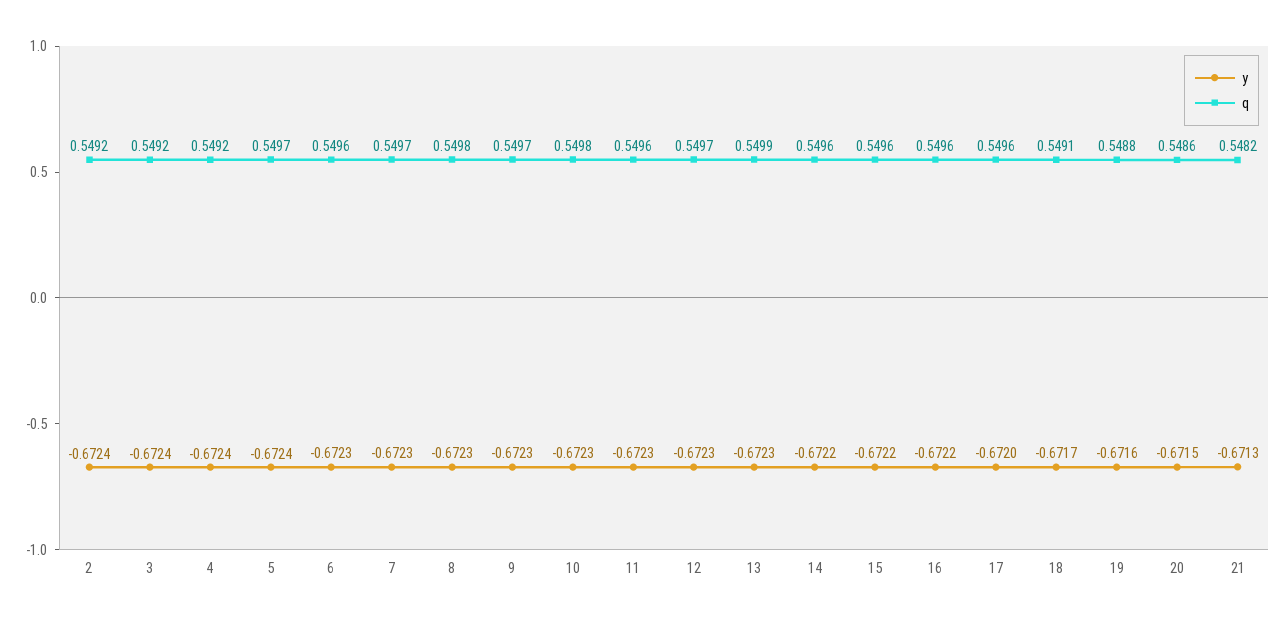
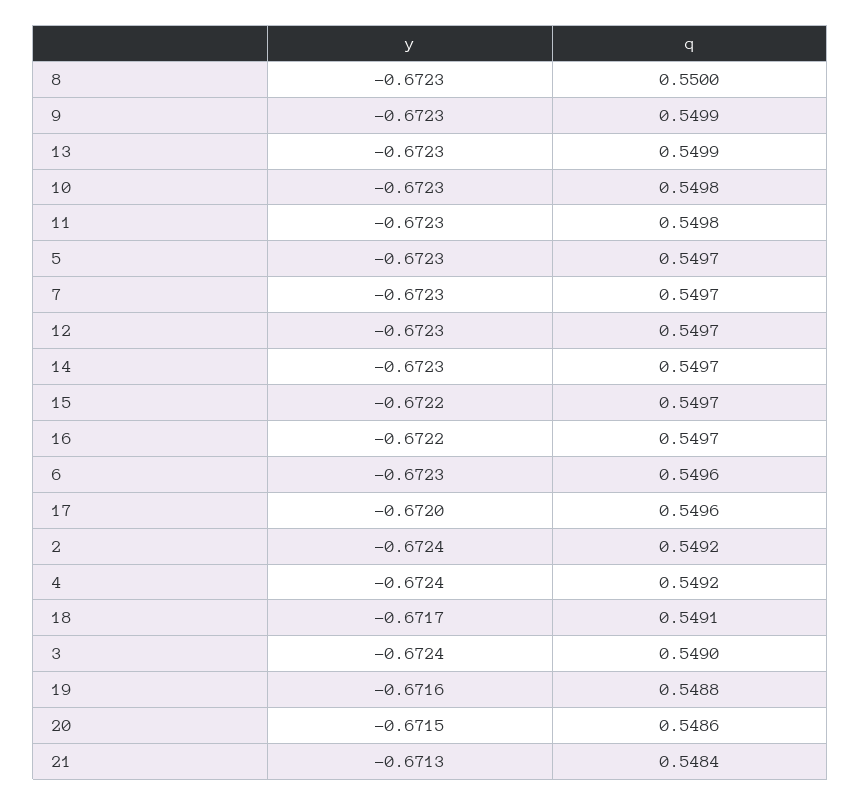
  {
    "y": {
      "2": -0.6724,
      "3": -0.6724,
      "4": -0.6724,
-     "5": -0.6724,
+     "5": -0.6723,
      "6": -0.6723,
      "7": -0.6723,
      "8": -0.6723,
      "9": -0.6723,
      "10": -0.6723,
      "11": -0.6723,
      "12": -0.6723,
      "13": -0.6723,
-     "14": -0.6722,
+     "14": -0.6723,
      "15": -0.6722,
      "16": -0.6722,
      "17": -0.672,
      "18": -0.6717,
      "19": -0.6716,
      "20": -0.6715,
      "21": -0.6713
    },
    "q": {
      "2": 0.5492,
-     "3": 0.5492,
+     "3": 0.549,
      "4": 0.5492,
      "5": 0.5497,
      "6": 0.5496,
      "7": 0.5497,
-     "8": 0.5498,
+     "8": 0.55,
-     "9": 0.5497,
+     "9": 0.5499,
      "10": 0.5498,
-     "11": 0.5496,
+     "11": 0.5498,
      "12": 0.5497,
      "13": 0.5499,
-     "14": 0.5496,
+     "14": 0.5497,
-     "15": 0.5496,
+     "15": 0.5497,
-     "16": 0.5496,
+     "16": 0.5497,
      "17": 0.5496,
      "18": 0.5491,
      "19": 0.5488,
      "20": 0.5486,
-     "21": 0.5482
+     "21": 0.5484
    }
  }

